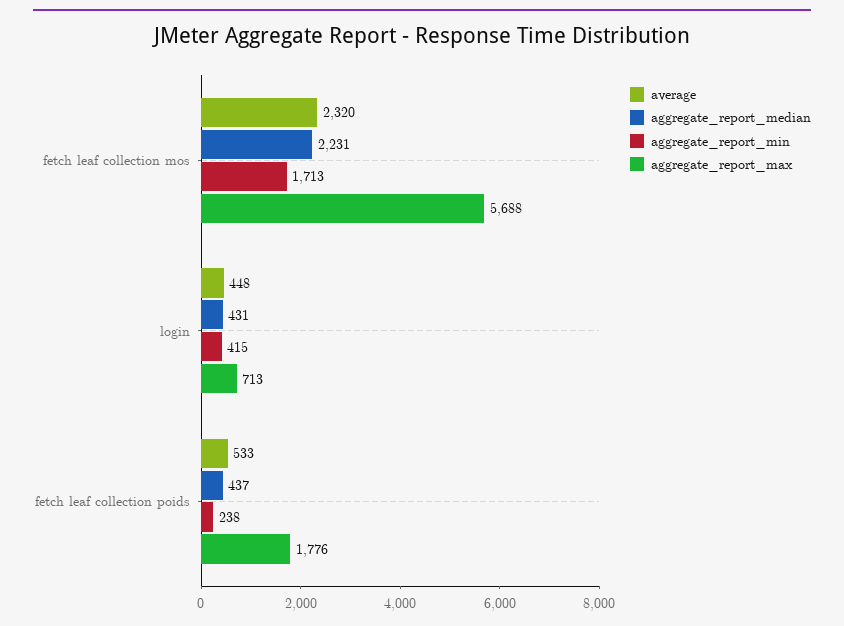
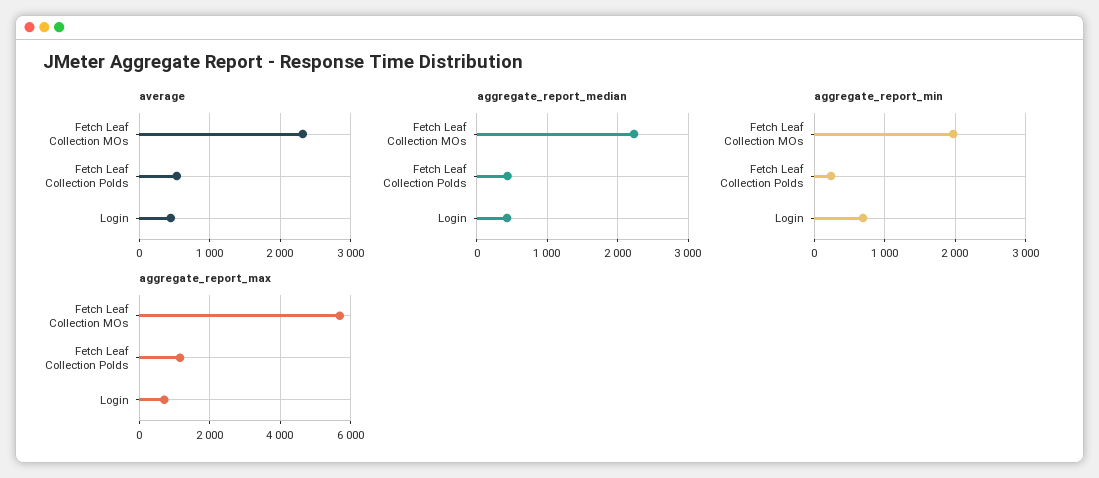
  {
    "average": {
      "fetch leaf collection mos": 2320,
      "login": 448,
      "fetch leaf collection poids": 533
    },
    "aggregate_report_median": {
      "fetch leaf collection mos": 2231,
      "login": 431,
      "fetch leaf collection poids": 437
    },
    "aggregate_report_min": {
-     "fetch leaf collection mos": 1713,
+     "fetch leaf collection mos": 2000,
-     "login": 415,
+     "login": 700,
      "fetch leaf collection poids": 238
    },
    "aggregate_report_max": {
      "fetch leaf collection mos": 5688,
      "login": 713,
-     "fetch leaf collection poids": 1776
+     "fetch leaf collection poids": 1200
    }
  }

